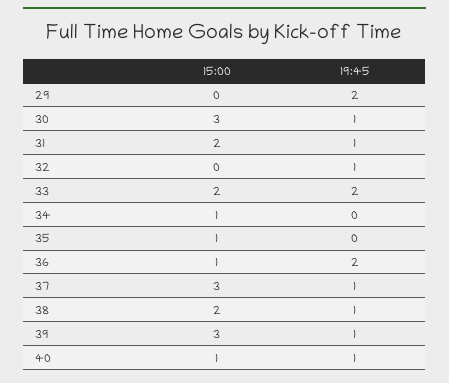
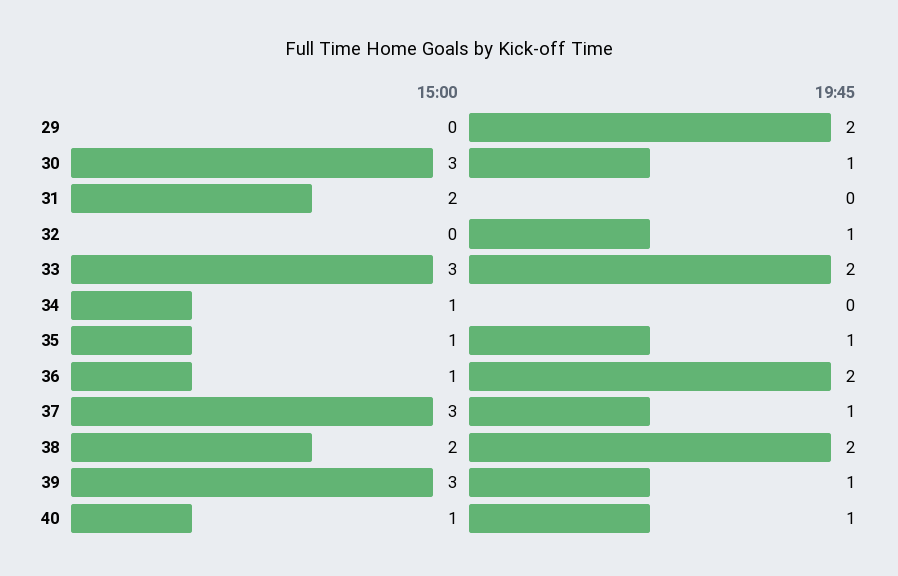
  {
    "15:00": {
      "29": 0,
      "30": 3,
      "31": 2,
      "32": 0,
-     "33": 2,
+     "33": 3,
      "34": 1,
      "35": 1,
      "36": 1,
      "37": 3,
      "38": 2,
      "39": 3,
      "40": 1
    },
    "19:45": {
      "29": 2,
      "30": 1,
-     "31": 1,
+     "31": 0,
      "32": 1,
      "33": 2,
      "34": 0,
-     "35": 0,
+     "35": 1,
      "36": 2,
      "37": 1,
-     "38": 1,
+     "38": 2,
      "39": 1,
      "40": 1
    }
  }

